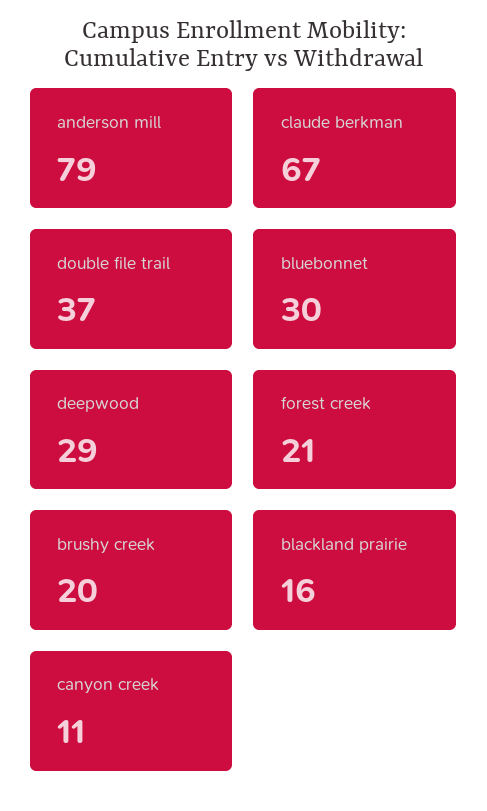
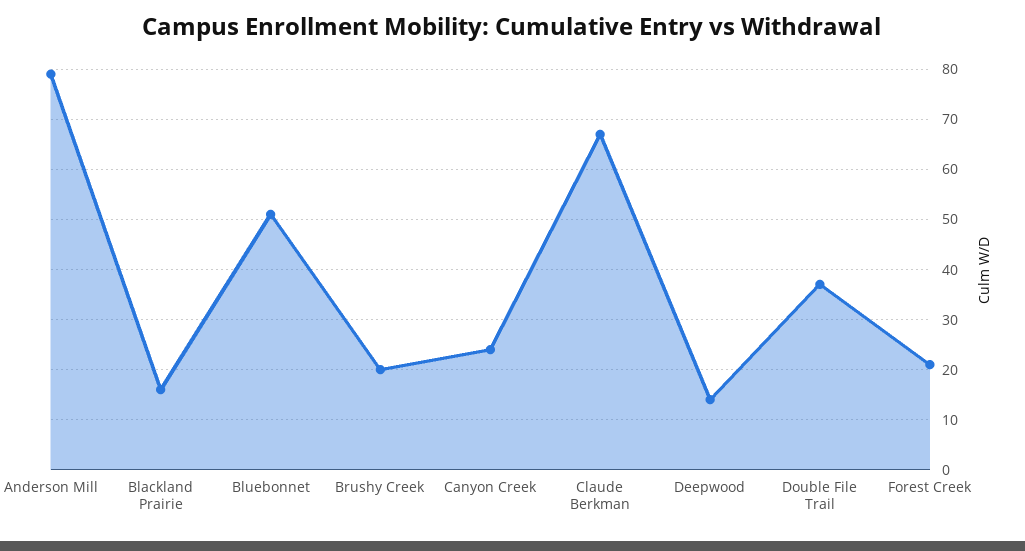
  {
    "anderson mill": 79,
    "claude berkman": 67,
    "double file trail": 37,
-   "bluebonnet": 30,
+   "bluebonnet": 50,
-   "deepwood": 29,
+   "deepwood": 15,
    "forest creek": 21,
    "brushy creek": 20,
    "blackland prairie": 16,
-   "canyon creek": 11
+   "canyon creek": 25
  }

